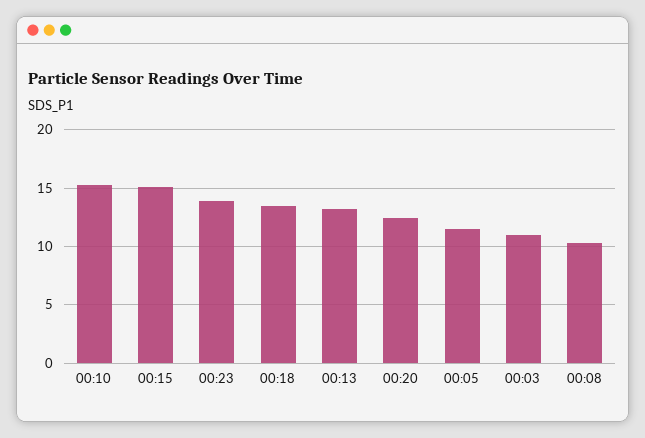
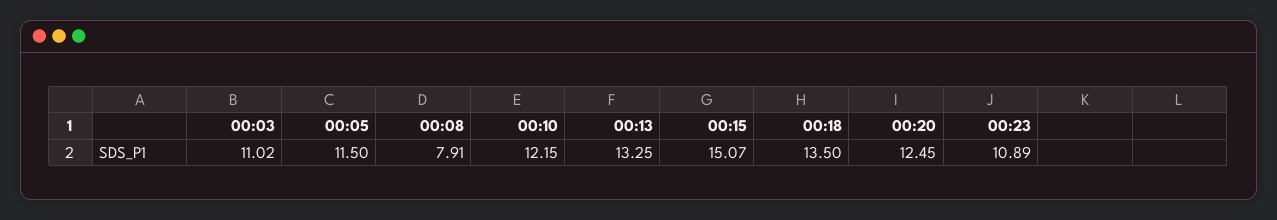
  {
-   "00:10": 15,
+   "00:10": 12.15,
    "00:15": 15.07,
-   "00:23": 14,
+   "00:23": 10.89,
    "00:18": 13.5,
    "00:13": 13.25,
    "00:20": 12.45,
    "00:05": 11.5,
    "00:03": 11.02,
-   "00:08": 10
+   "00:08": 7.91
  }

